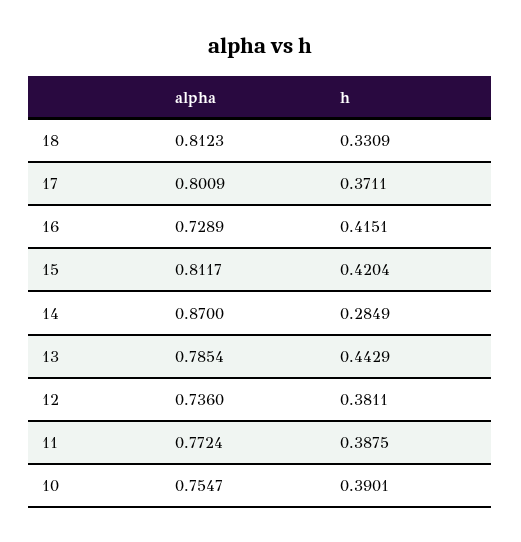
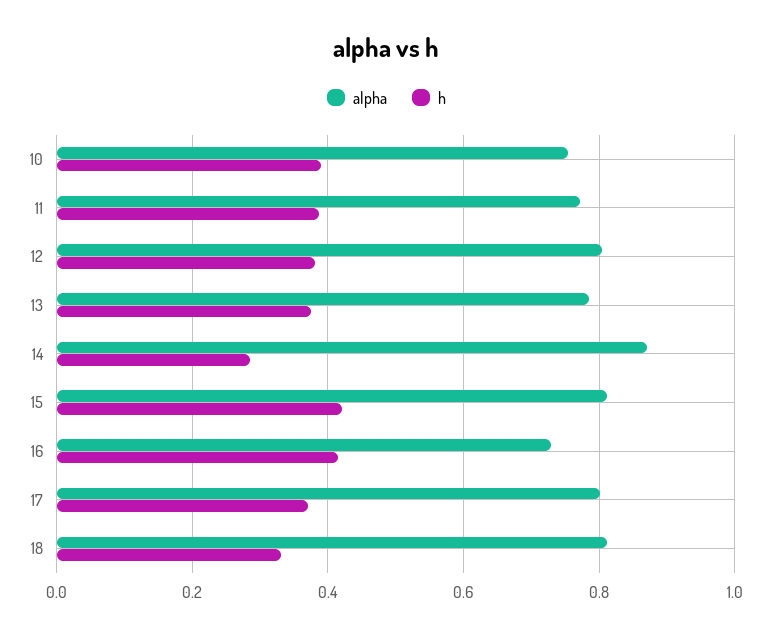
  {
    "alpha": {
      "18": 0.8123,
      "17": 0.8009,
      "16": 0.7289,
      "15": 0.8117,
      "14": 0.87,
      "13": 0.7854,
-     "12": 0.736,
+     "12": 0.8,
      "11": 0.7724,
      "10": 0.7547
    },
    "h": {
      "18": 0.3309,
      "17": 0.3711,
      "16": 0.4151,
      "15": 0.4204,
      "14": 0.2849,
-     "13": 0.4429,
+     "13": 0.38,
      "12": 0.3811,
      "11": 0.3875,
      "10": 0.3901
    }
  }

